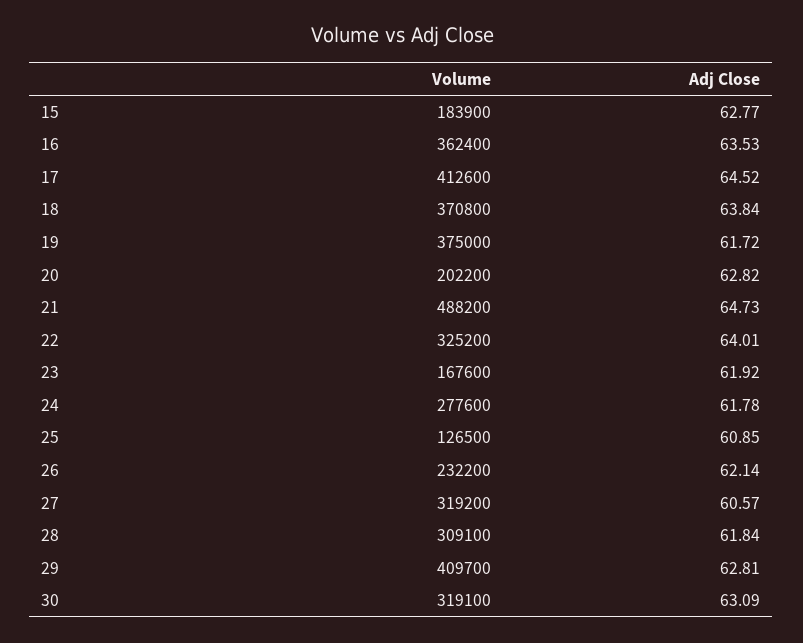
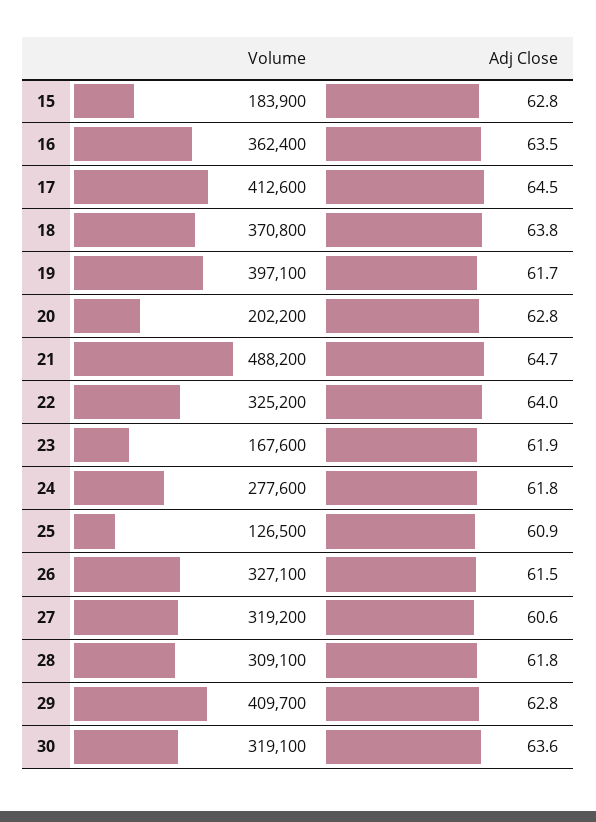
  {
    "Volume": {
      "15": 183900,
      "16": 362400,
      "17": 412600,
      "18": 370800,
-     "19": 375000,
+     "19": 397100,
      "20": 202200,
      "21": 488200,
      "22": 325200,
      "23": 167600,
      "24": 277600,
      "25": 126500,
-     "26": 232200,
+     "26": 327100,
      "27": 319200,
      "28": 309100,
      "29": 409700,
      "30": 319100
    },
    "Adj Close": {
      "15": 62.77,
      "16": 63.53,
      "17": 64.52,
      "18": 63.84,
      "19": 61.72,
      "20": 62.82,
      "21": 64.73,
      "22": 64.01,
      "23": 61.92,
      "24": 61.78,
      "25": 60.85,
-     "26": 62.14,
+     "26": 61.5,
      "27": 60.57,
      "28": 61.84,
      "29": 62.81,
-     "30": 63.09
+     "30": 63.6
    }
  }

